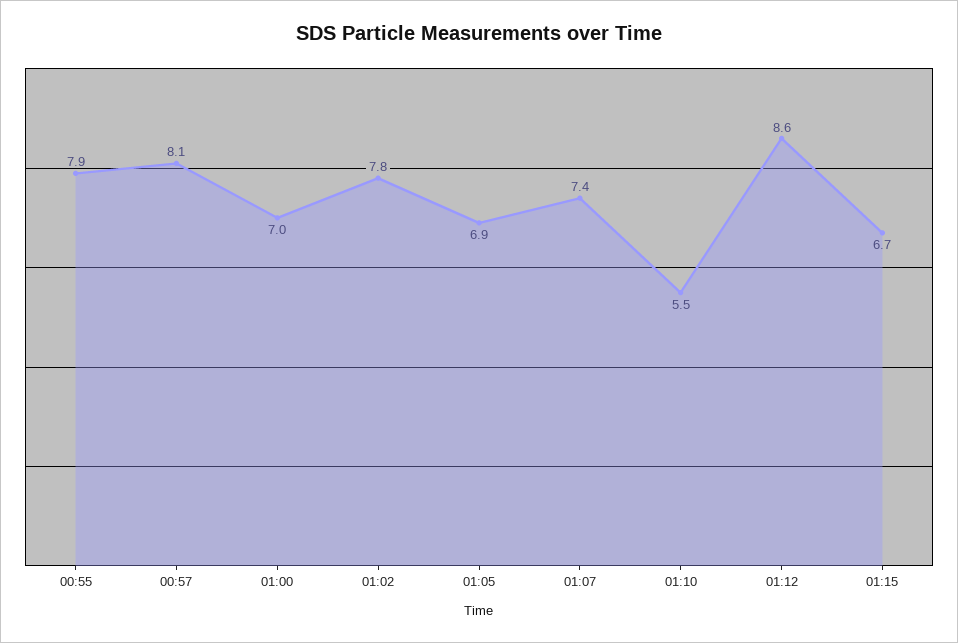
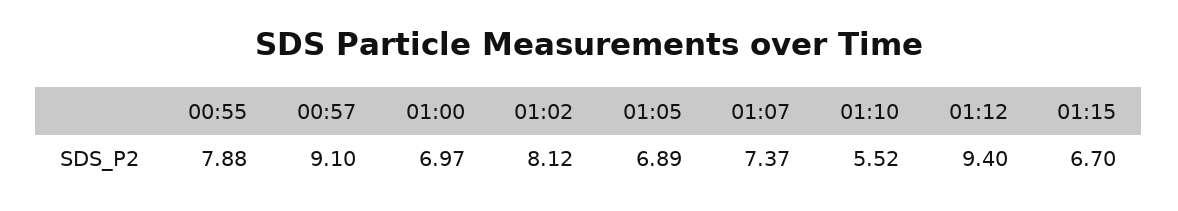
  {
    "00:55": 7.88,
-   "00:57": 8.1,
+   "00:57": 9.1,
    "01:00": 6.97,
-   "01:02": 7.8,
+   "01:02": 8.12,
    "01:05": 6.89,
    "01:07": 7.37,
    "01:10": 5.52,
-   "01:12": 8.6,
+   "01:12": 9.4,
    "01:15": 6.7
  }

